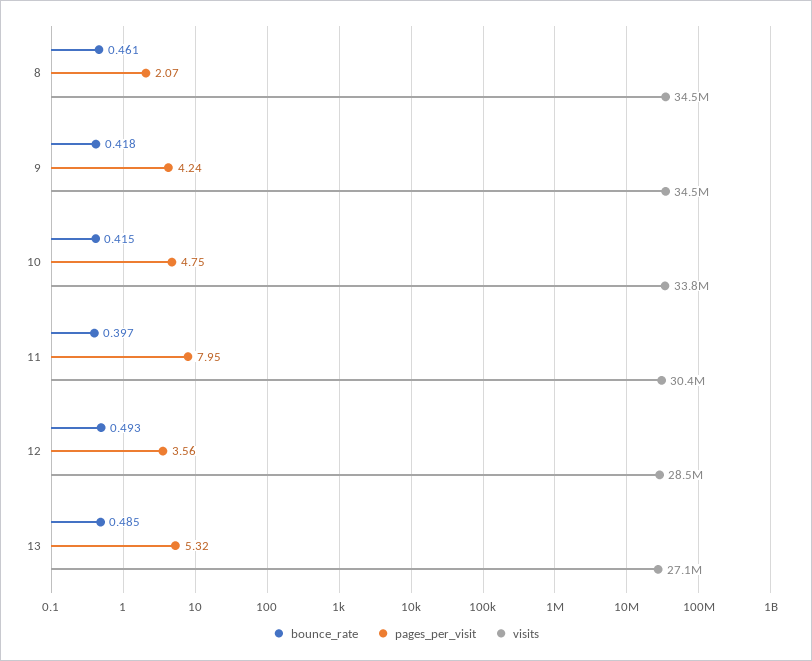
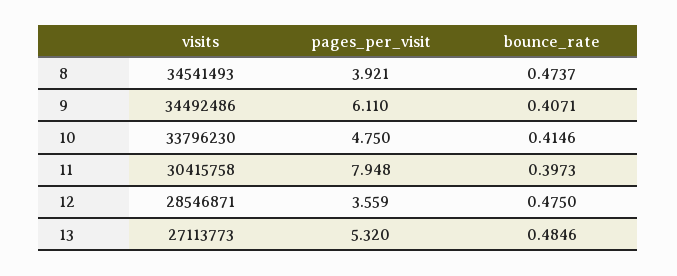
  {
    "bounce_rate": {
-     "8": 0.461,
+     "8": 0.4737,
-     "9": 0.418,
+     "9": 0.4071,
      "10": 0.4146,
      "11": 0.3973,
-     "12": 0.493,
+     "12": 0.475,
      "13": 0.4846
    },
    "pages_per_visit": {
-     "8": 2.07,
+     "8": 3.921,
-     "9": 4.24,
+     "9": 6.11,
      "10": 4.75,
      "11": 7.948,
      "12": 3.559,
      "13": 5.32
    },
    "visits": {
      "8": 34541493,
      "9": 34492486,
      "10": 33796230,
      "11": 30415758,
      "12": 28546871,
      "13": 27113773
    }
  }

